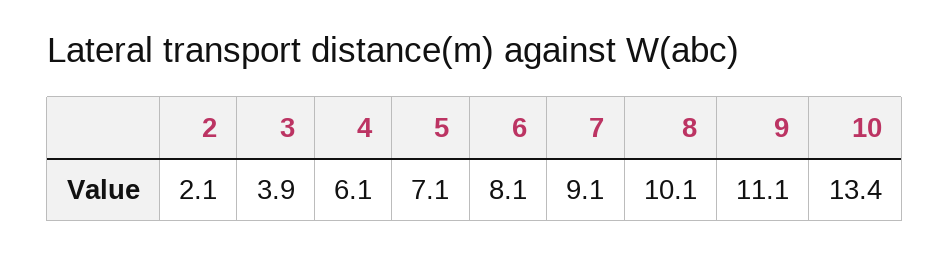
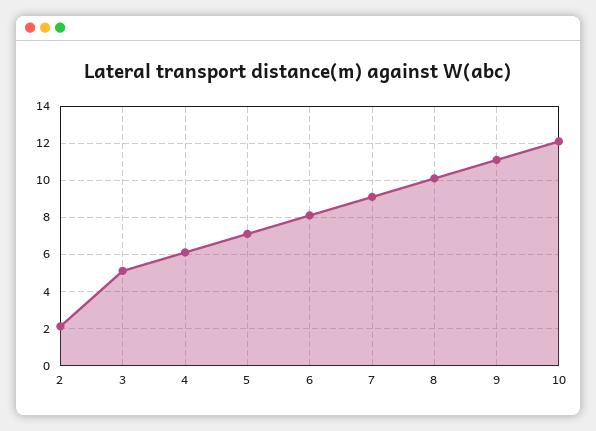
  {
    "2": 2.1,
-   "3": 3.9,
+   "3": 5,
    "4": 6.1,
    "5": 7.1,
    "6": 8.1,
    "7": 9.1,
    "8": 10.1,
    "9": 11.1,
-   "10": 13.4
+   "10": 12
  }

